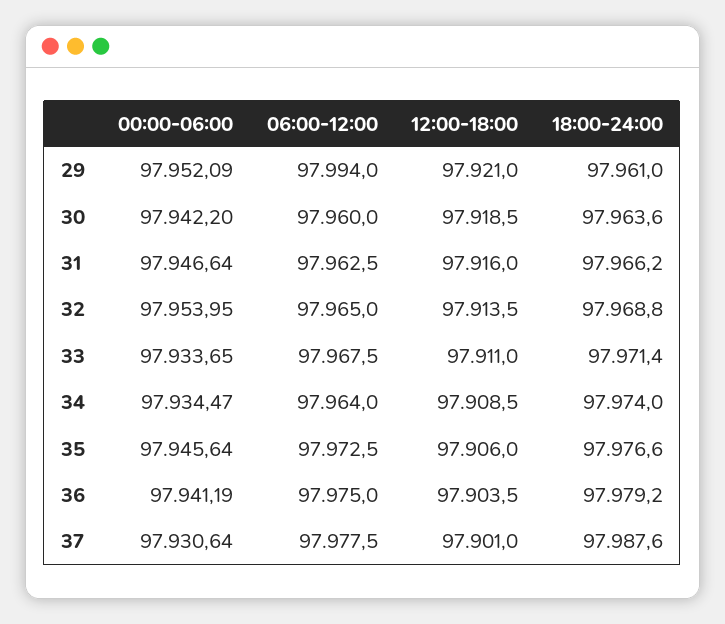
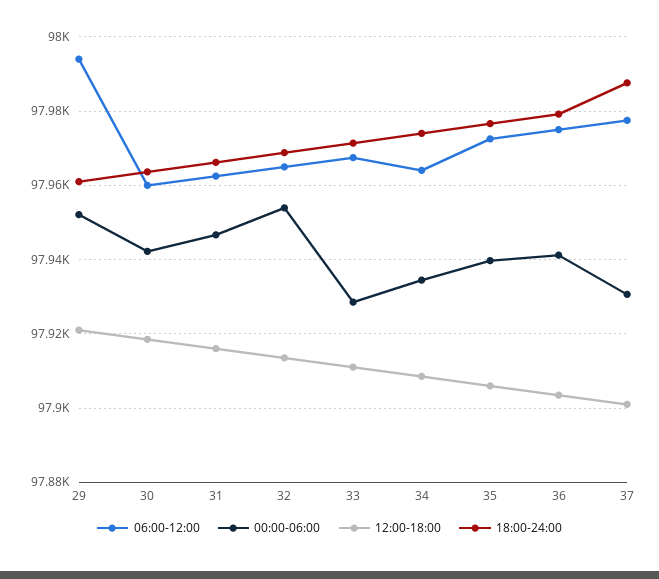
  {
    "00:00-06:00": {
      "29": 97952.09,
      "30": 97942.2,
      "31": 97946.64,
      "32": 97953.95,
-     "33": 97933.65,
+     "33": 97928,
      "34": 97934.47,
-     "35": 97945.64,
+     "35": 97940,
      "36": 97941.19,
      "37": 97930.64
    },
    "06:00-12:00": {
      "29": 97994,
      "30": 97960,
      "31": 97962.5,
      "32": 97965,
      "33": 97967.5,
      "34": 97964,
      "35": 97972.5,
      "36": 97975,
      "37": 97977.5
    },
    "12:00-18:00": {
      "29": 97921,
      "30": 97918.5,
      "31": 97916,
      "32": 97913.5,
      "33": 97911,
      "34": 97908.5,
      "35": 97906,
      "36": 97903.5,
      "37": 97901
    },
    "18:00-24:00": {
      "29": 97961,
      "30": 97963.6,
      "31": 97966.2,
      "32": 97968.8,
      "33": 97971.4,
      "34": 97974,
      "35": 97976.6,
      "36": 97979.2,
      "37": 97987.6
    }
  }

